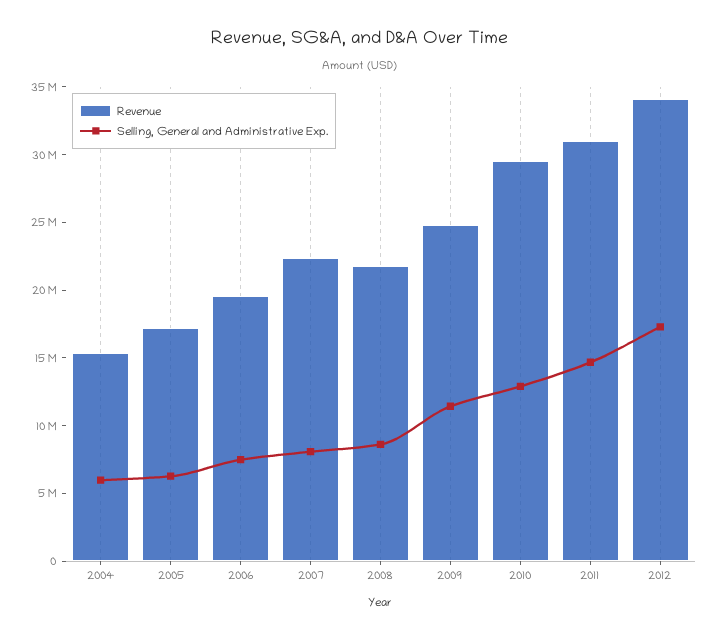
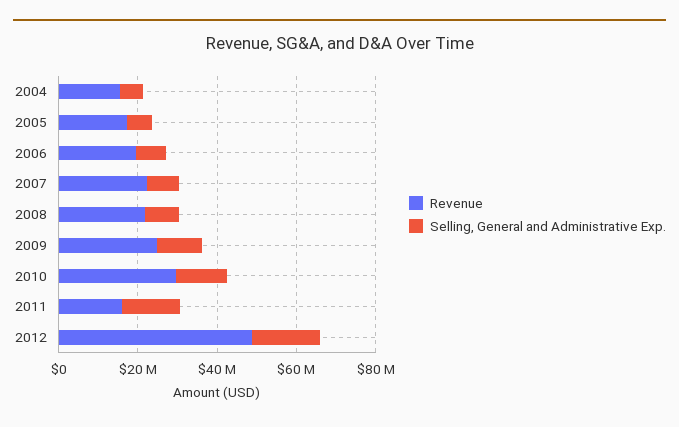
  {
    "Revenue": {
      "2004": 15000000,
      "2005": 17000000,
      "2006": 20000000,
      "2007": 22000000,
      "2008": 22000000,
      "2009": 25000000,
      "2010": 30000000,
-     "2011": 31000000,
+     "2011": 15000000,
-     "2012": 34000000
+     "2012": 50000000
    },
    "Selling, General and Administrative Exp.": {
      "2004": 6000000,
      "2005": 6000000,
      "2006": 7000000,
      "2007": 8000000,
      "2008": 9000000,
      "2009": 11000000,
      "2010": 13000000,
      "2011": 15000000,
      "2012": 17000000
    }
  }

